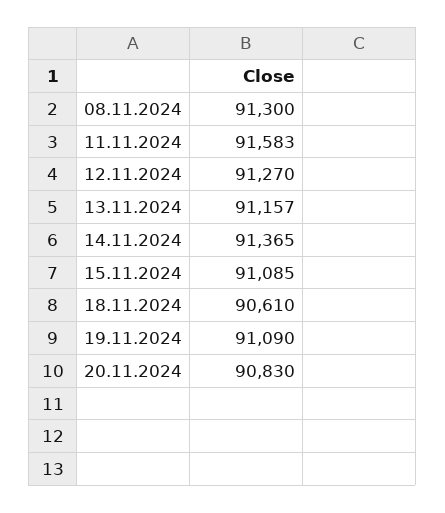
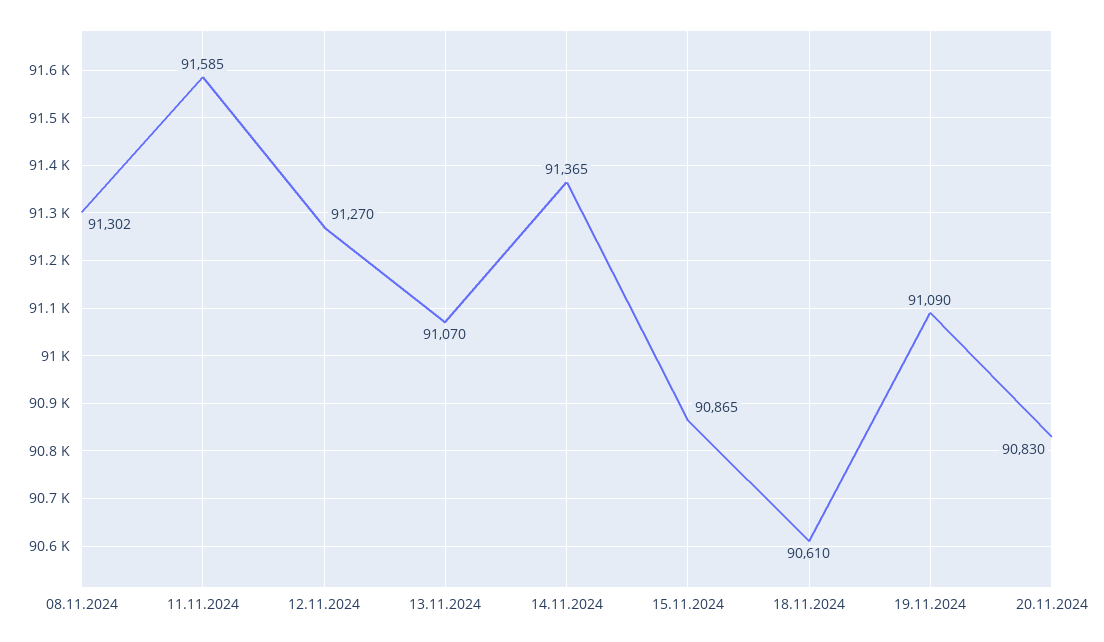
  {
-   "08.11.2024": 91300,
+   "08.11.2024": 91302,
-   "11.11.2024": 91583,
+   "11.11.2024": 91585,
    "12.11.2024": 91270,
-   "13.11.2024": 91157,
+   "13.11.2024": 91070,
    "14.11.2024": 91365,
-   "15.11.2024": 91085,
+   "15.11.2024": 90865,
    "18.11.2024": 90610,
    "19.11.2024": 91090,
    "20.11.2024": 90830
  }

